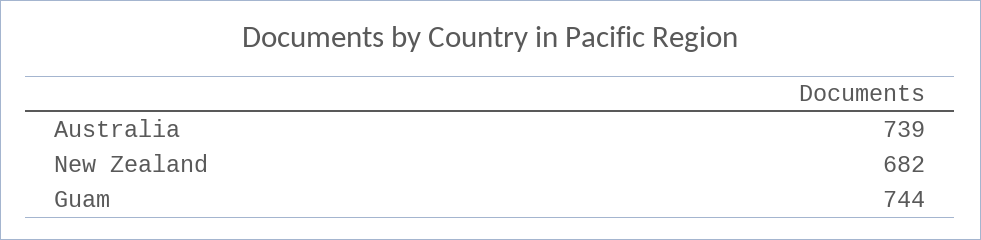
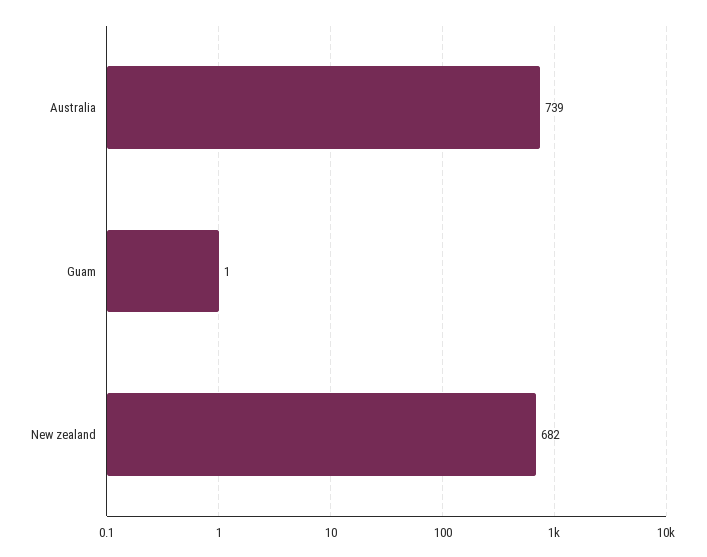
  {
    "Australia": 739,
    "New Zealand": 682,
-   "Guam": 744
+   "Guam": 1
  }

